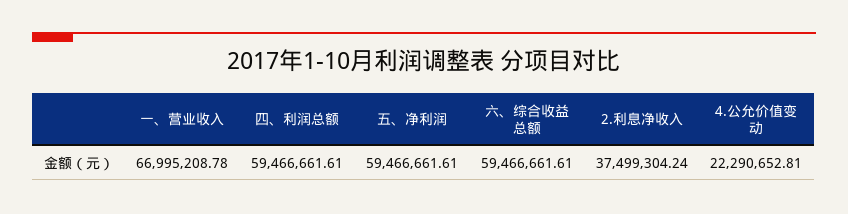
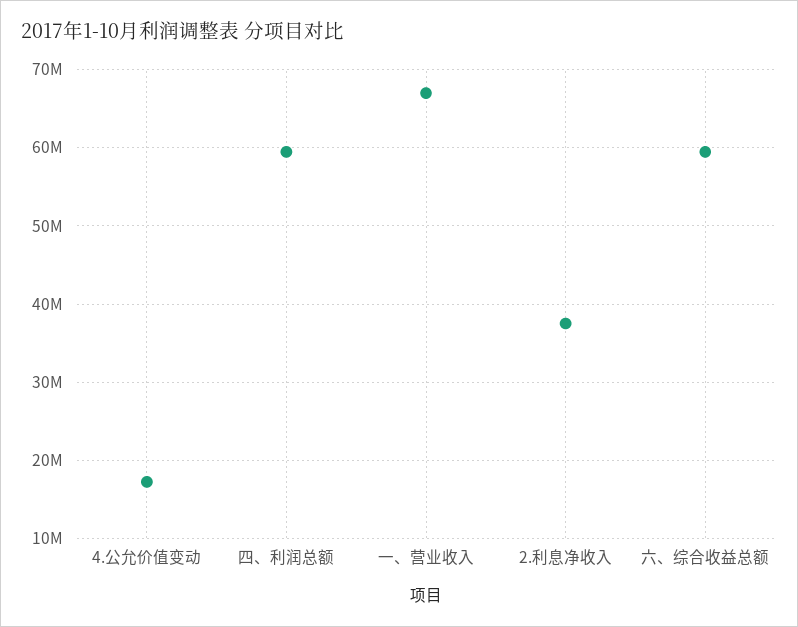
  {
    "一、营业收入": 66995208.78,
    "四、利润总额": 59466661.61,
-   "五、净利润": 59466661.61,
    "六、综合收益总额": 59466661.61,
    "2.利息净收入": 37499304.24,
-   "4.公允价值变动": 22290652.81
+   "4.公允价值变动": 17000000
  }

